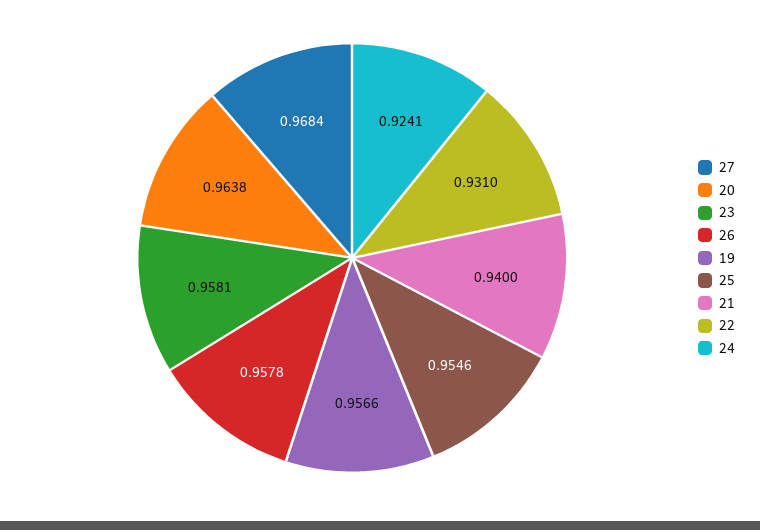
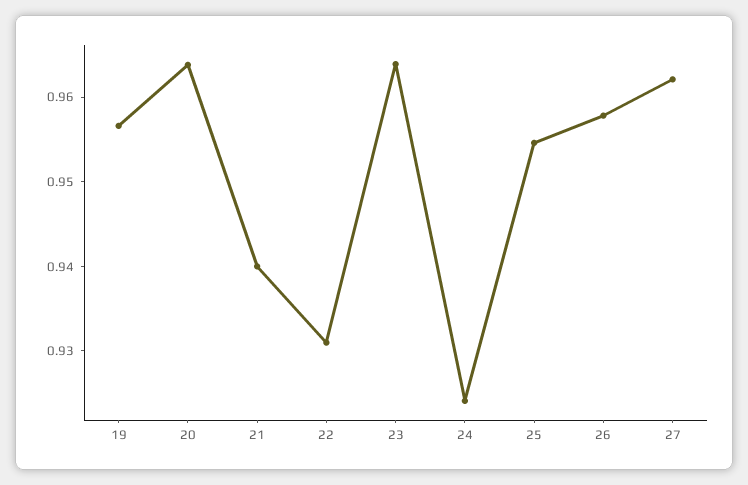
  {
-   "27": 0.9684,
+   "27": 0.962,
    "20": 0.9638,
-   "23": 0.9581,
+   "23": 0.964,
    "26": 0.9578,
    "19": 0.9566,
    "25": 0.9546,
    "21": 0.94,
    "22": 0.931,
    "24": 0.9241
  }

